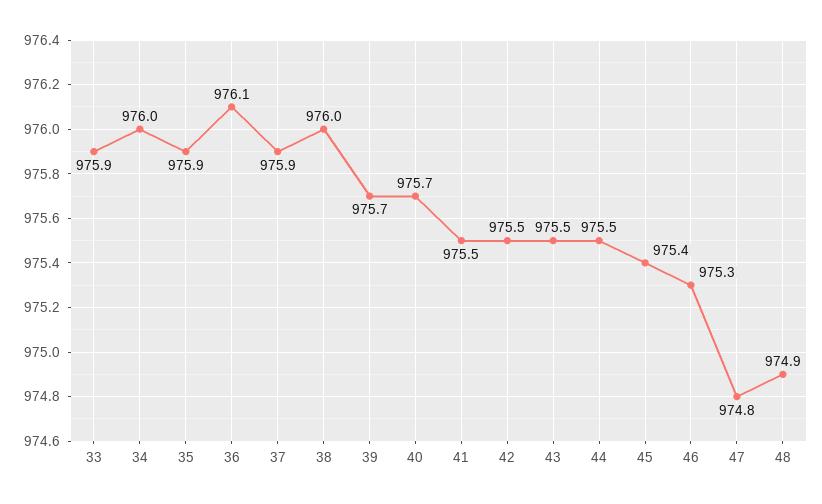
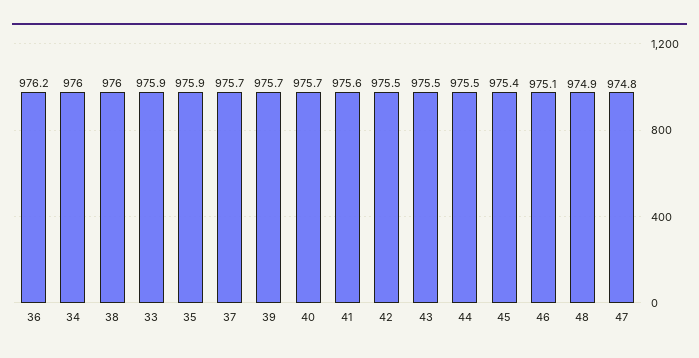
  {
    "33": 975.9,
    "34": 976,
    "35": 975.9,
-   "36": 976.1,
+   "36": 976.2,
-   "37": 975.9,
+   "37": 975.7,
    "38": 976,
    "39": 975.7,
    "40": 975.7,
-   "41": 975.5,
+   "41": 975.6,
    "42": 975.5,
    "43": 975.5,
    "44": 975.5,
    "45": 975.4,
-   "46": 975.3,
+   "46": 975.1,
    "47": 974.8,
    "48": 974.9
  }

